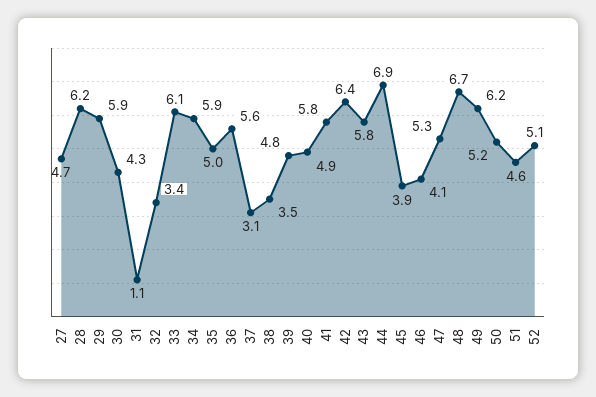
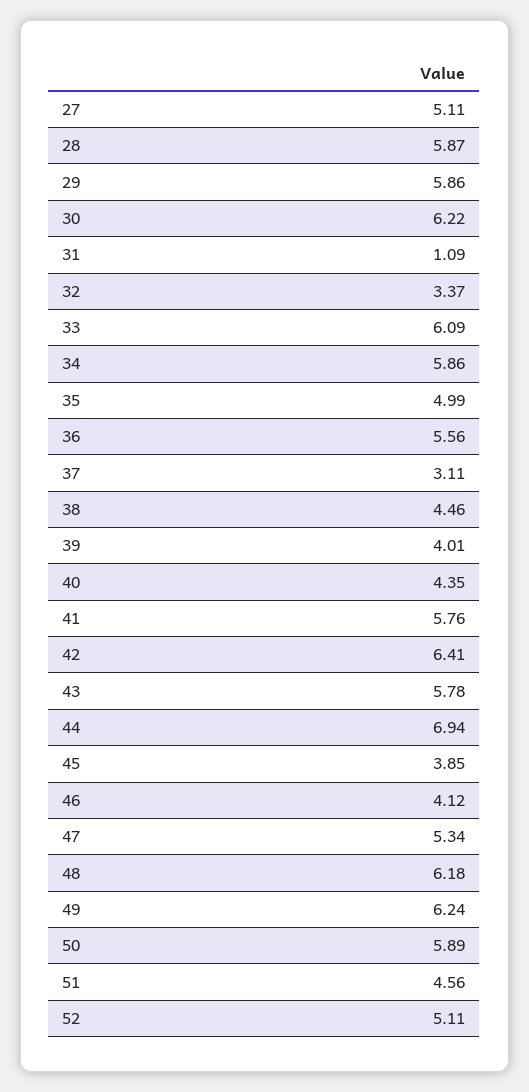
  {
-   "27": 4.7,
+   "27": 5.11,
-   "28": 6.2,
+   "28": 5.87,
    "29": 5.86,
-   "30": 4.3,
+   "30": 6.22,
    "31": 1.09,
    "32": 3.37,
    "33": 6.09,
    "34": 5.86,
    "35": 4.99,
    "36": 5.56,
    "37": 3.11,
-   "38": 3.5,
+   "38": 4.46,
-   "39": 4.8,
+   "39": 4.01,
-   "40": 4.9,
+   "40": 4.35,
    "41": 5.76,
    "42": 6.41,
    "43": 5.78,
    "44": 6.94,
    "45": 3.85,
    "46": 4.12,
    "47": 5.34,
-   "48": 6.7,
+   "48": 6.18,
    "49": 6.24,
-   "50": 5.2,
+   "50": 5.89,
    "51": 4.56,
    "52": 5.11
  }

